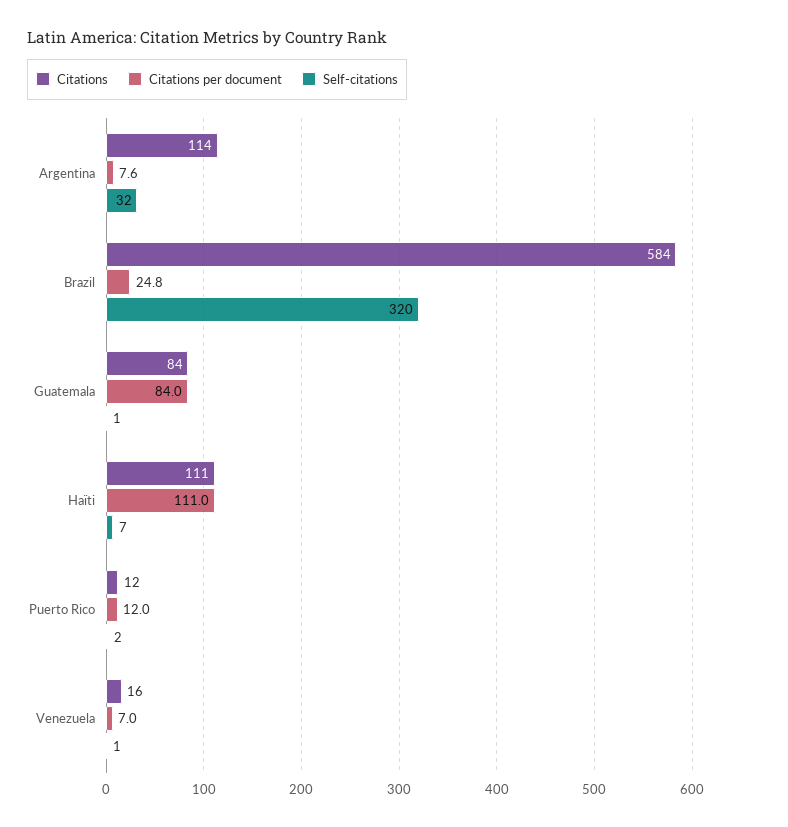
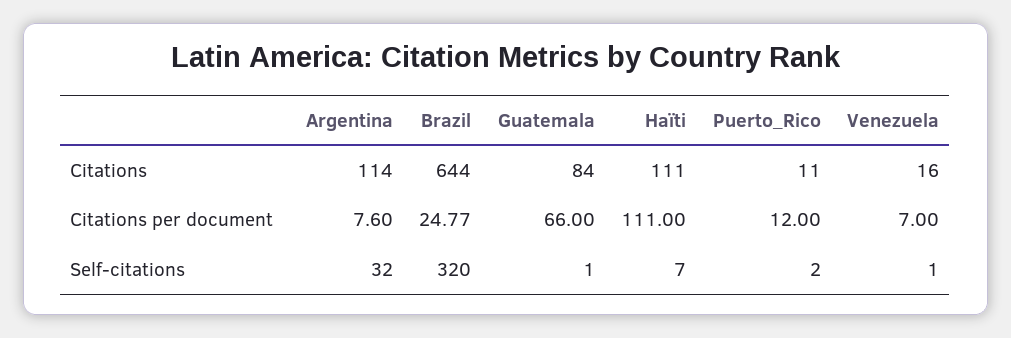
  {
    "Citations": {
      "Argentina": 114,
-     "Brazil": 584,
+     "Brazil": 644,
      "Guatemala": 84,
      "Haïti": 111,
-     "Puerto Rico": 12,
+     "Puerto Rico": 11,
      "Venezuela": 16
    },
    "Citations per document": {
      "Argentina": 7.6,
      "Brazil": 24.77,
-     "Guatemala": 84,
+     "Guatemala": 66,
      "Haïti": 111,
      "Puerto Rico": 12,
      "Venezuela": 7
    },
    "Self-citations": {
      "Argentina": 32,
      "Brazil": 320,
      "Guatemala": 1,
      "Haïti": 7,
      "Puerto Rico": 2,
      "Venezuela": 1
    }
  }

